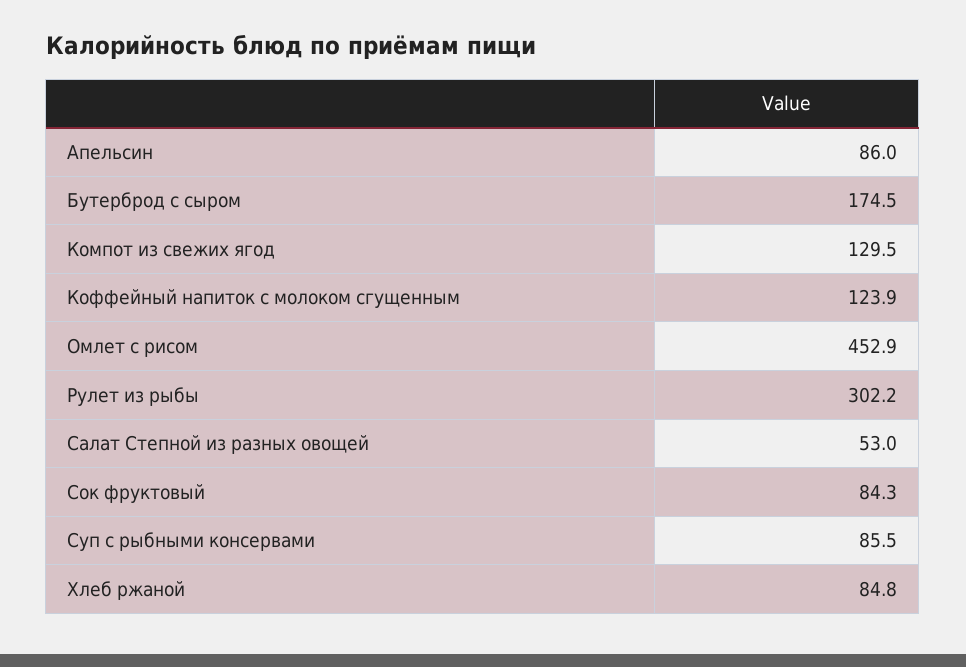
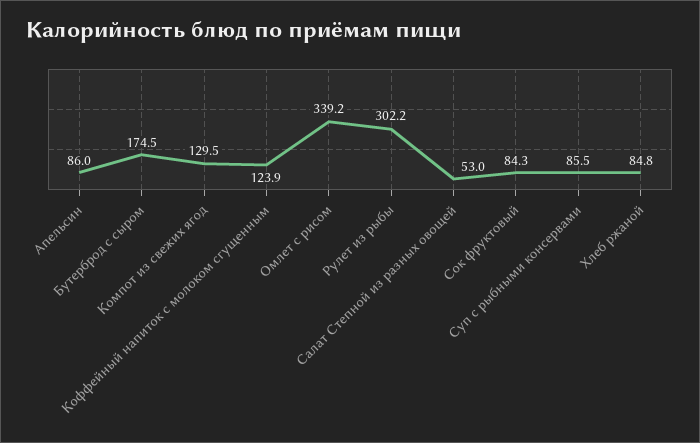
  {
    "Апельсин": 86,
    "Бутерброд с сыром": 174.5,
    "Компот из свежих ягод": 129.5,
    "Коффейный напиток с молоком сгущенным": 123.9,
-   "Омлет с рисом": 452.9,
+   "Омлет с рисом": 339.2,
    "Рулет из рыбы": 302.2,
    "Салат Степной из разных овощей": 53,
    "Сок фруктовый": 84.3,
    "Суп с рыбными консервами": 85.5,
    "Хлеб ржаной": 84.8
  }

